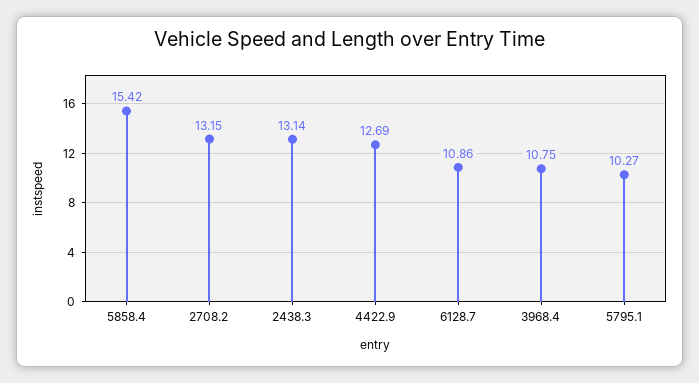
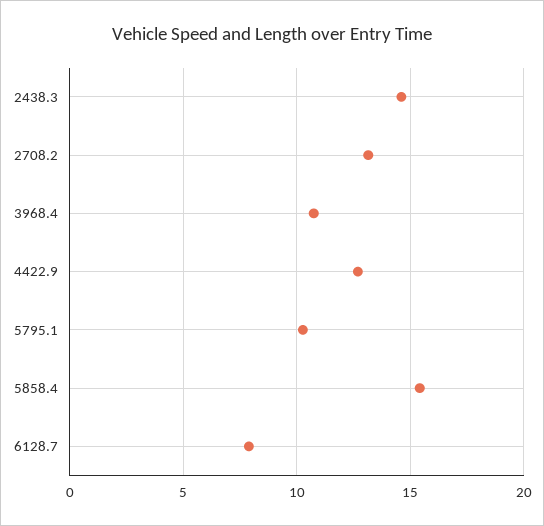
  {
    "5858.4": 15.42,
    "2708.2": 13.15,
-   "2438.3": 13.14,
+   "2438.3": 14.5,
    "4422.9": 12.69,
-   "6128.7": 10.86,
+   "6128.7": 8,
    "3968.4": 10.75,
    "5795.1": 10.27
  }

